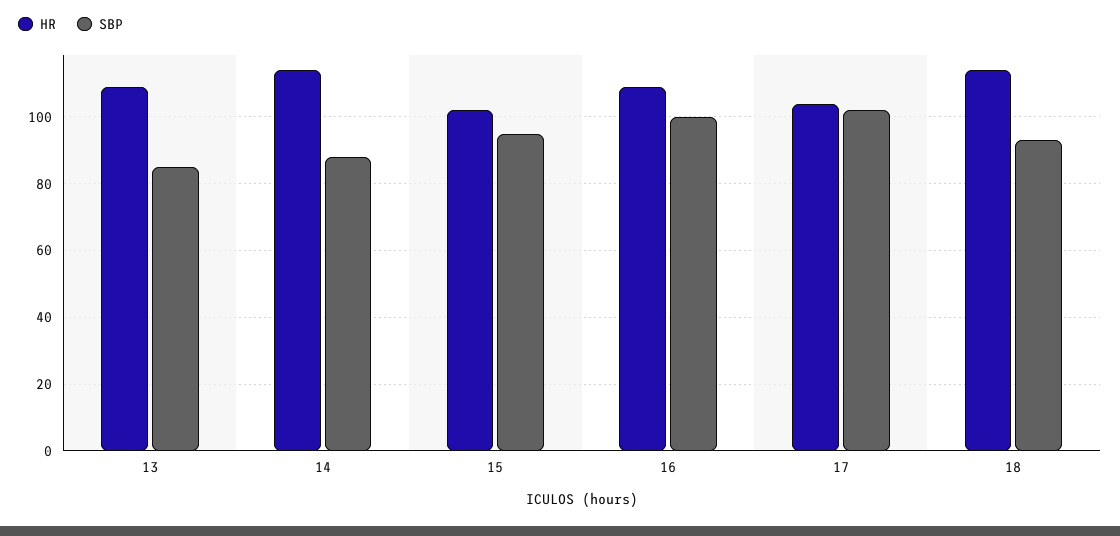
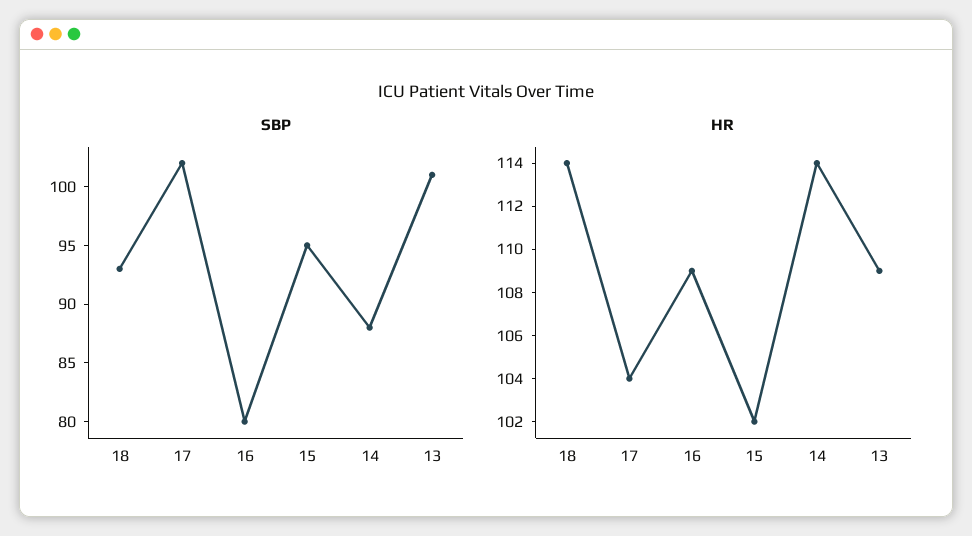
  {
    "HR": {
      "13": 109,
      "14": 114,
      "15": 102,
      "16": 109,
      "17": 104,
      "18": 114
    },
    "SBP": {
-     "13": 85,
+     "13": 101,
      "14": 88,
      "15": 95,
-     "16": 100,
+     "16": 80,
      "17": 102,
      "18": 93
    }
  }

